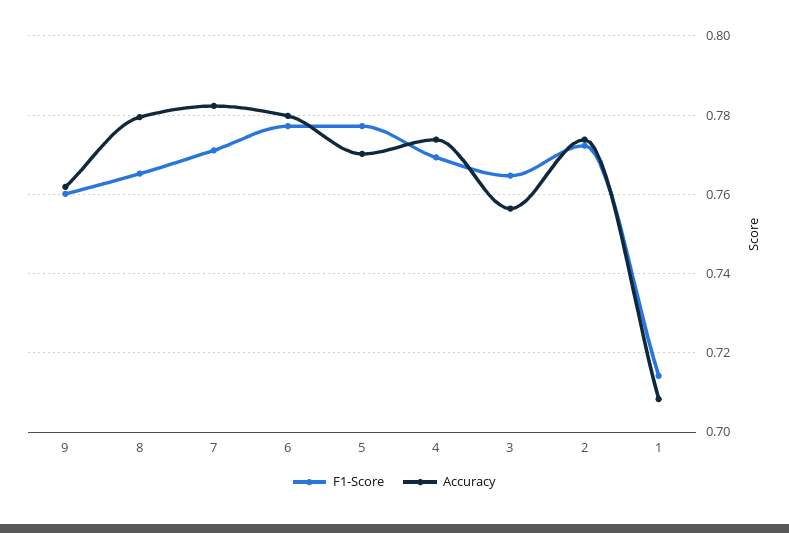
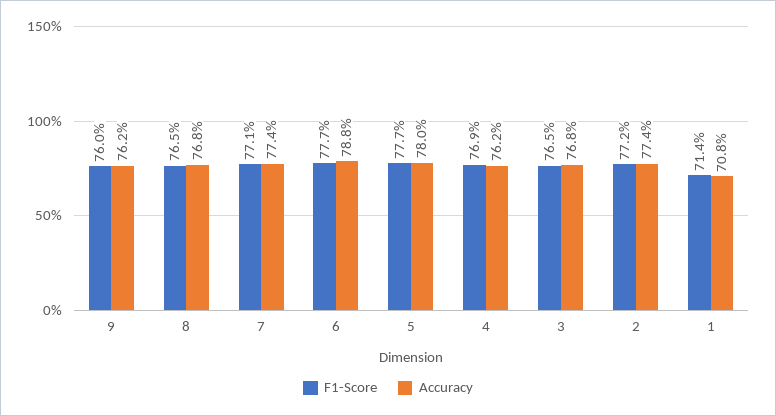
  {
    "F1-Score": {
      "9": 0.76,
      "8": 0.765,
      "7": 0.771,
      "6": 0.777,
      "5": 0.777,
      "4": 0.769,
      "3": 0.765,
      "2": 0.772,
      "1": 0.714
    },
    "Accuracy": {
      "9": 0.762,
-     "8": 0.78,
+     "8": 0.768,
-     "7": 0.782,
+     "7": 0.774,
-     "6": 0.78,
+     "6": 0.788,
-     "5": 0.77,
+     "5": 0.78,
-     "4": 0.774,
+     "4": 0.762,
-     "3": 0.756,
+     "3": 0.768,
      "2": 0.774,
      "1": 0.708
    }
  }

